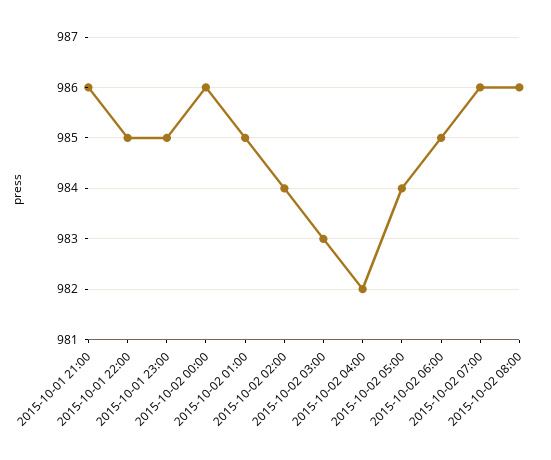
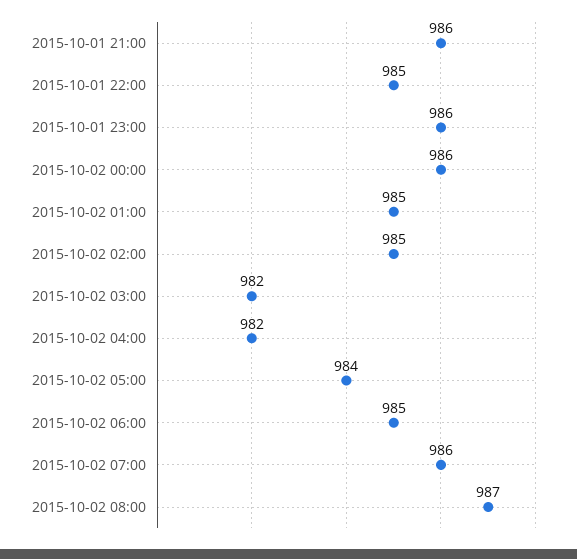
  {
    "2015-10-01 21:00": 986,
    "2015-10-01 22:00": 985,
-   "2015-10-01 23:00": 985,
+   "2015-10-01 23:00": 986,
    "2015-10-02 00:00": 986,
    "2015-10-02 01:00": 985,
-   "2015-10-02 02:00": 984,
+   "2015-10-02 02:00": 985,
-   "2015-10-02 03:00": 983,
+   "2015-10-02 03:00": 982,
    "2015-10-02 04:00": 982,
    "2015-10-02 05:00": 984,
    "2015-10-02 06:00": 985,
    "2015-10-02 07:00": 986,
-   "2015-10-02 08:00": 986
+   "2015-10-02 08:00": 987
  }

